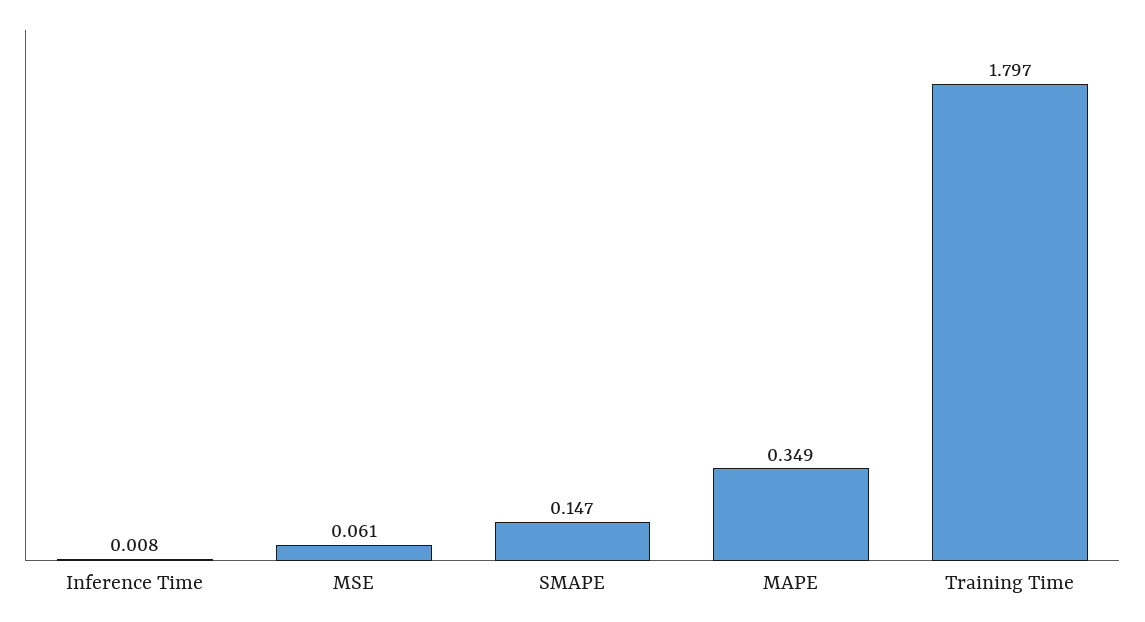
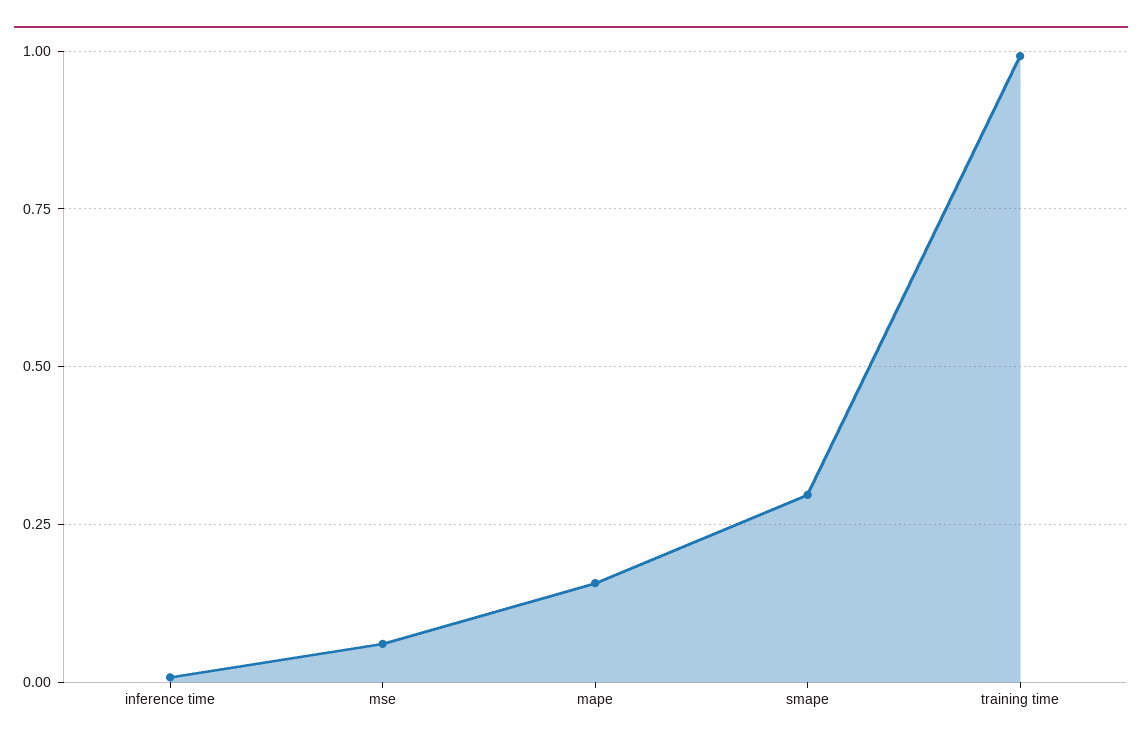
  {
    "Inference Time": 0.008,
    "MSE": 0.061,
-   "SMAPE": 0.147,
+   "SMAPE": 0.3,
-   "MAPE": 0.349,
+   "MAPE": 0.15,
-   "Training Time": 1.797
+   "Training Time": 1
  }

